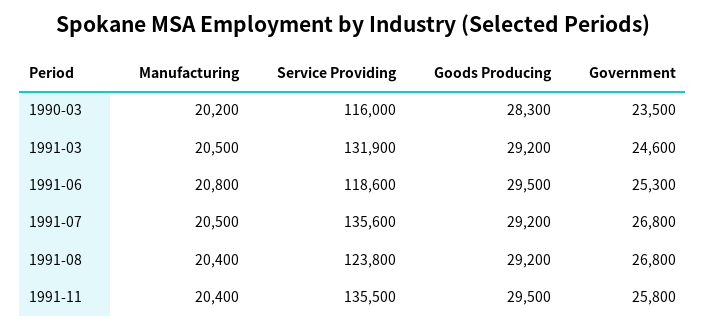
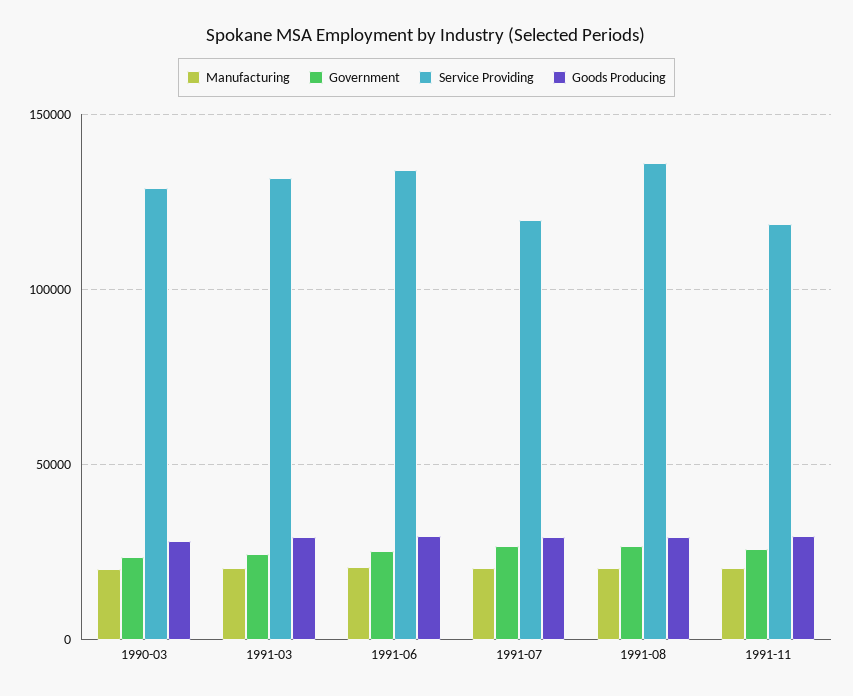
  {
    "Manufacturing": {
      "1990-03": 20200,
      "1991-03": 20500,
      "1991-06": 20800,
      "1991-07": 20500,
      "1991-08": 20400,
      "1991-11": 20400
    },
    "Service Providing": {
-     "1990-03": 116000,
+     "1990-03": 130000,
      "1991-03": 131900,
-     "1991-06": 118600,
+     "1991-06": 135000,
-     "1991-07": 135600,
+     "1991-07": 120000,
-     "1991-08": 123800,
+     "1991-08": 135000,
-     "1991-11": 135500
+     "1991-11": 120000
    },
    "Goods Producing": {
      "1990-03": 28300,
      "1991-03": 29200,
      "1991-06": 29500,
      "1991-07": 29200,
      "1991-08": 29200,
      "1991-11": 29500
    },
    "Government": {
      "1990-03": 23500,
      "1991-03": 24600,
      "1991-06": 25300,
      "1991-07": 26800,
      "1991-08": 26800,
      "1991-11": 25800
    }
  }

